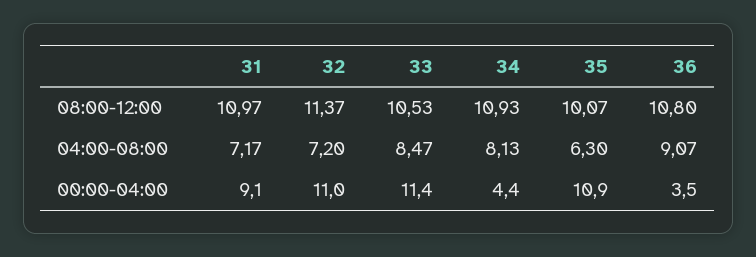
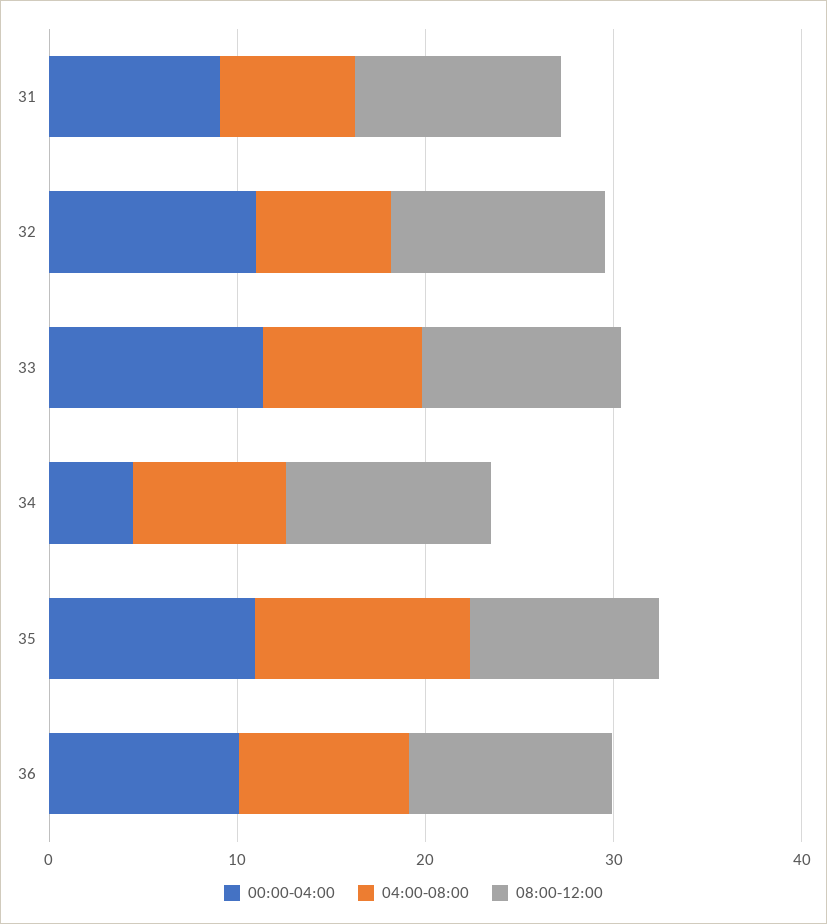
  {
    "08:00-12:00": {
      "31": 10.97,
      "32": 11.37,
      "33": 10.53,
      "34": 10.93,
      "35": 10.07,
      "36": 10.8
    },
    "04:00-08:00": {
      "31": 7.17,
      "32": 7.2,
      "33": 8.47,
      "34": 8.13,
-     "35": 6.3,
+     "35": 12,
      "36": 9.07
    },
    "00:00-04:00": {
      "31": 9.1,
      "32": 11,
      "33": 11.4,
      "34": 4.4,
      "35": 10.9,
-     "36": 3.5
+     "36": 10
    }
  }

